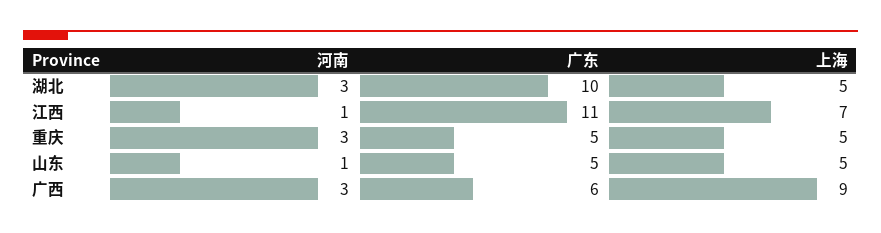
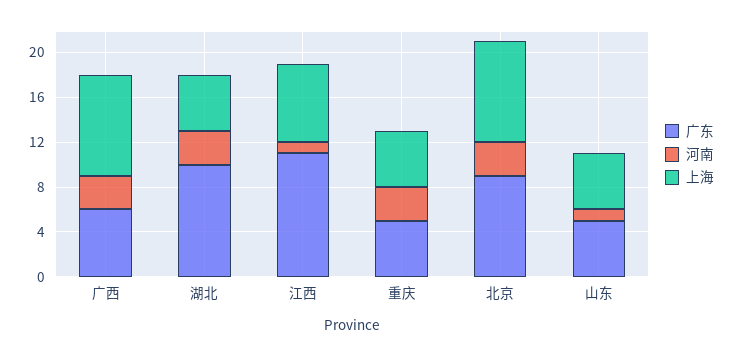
  {
    "河南": {
      "湖北": 3,
      "江西": 1,
      "重庆": 3,
      "山东": 1,
-     "广西": 3
+     "广西": 3,
+     "北京": 3
    },
    "广东": {
      "湖北": 10,
      "江西": 11,
      "重庆": 5,
      "山东": 5,
-     "广西": 6
+     "广西": 6,
+     "北京": 9
    },
    "上海": {
      "湖北": 5,
      "江西": 7,
      "重庆": 5,
      "山东": 5,
-     "广西": 9
+     "广西": 9,
+     "北京": 9
    }
  }

